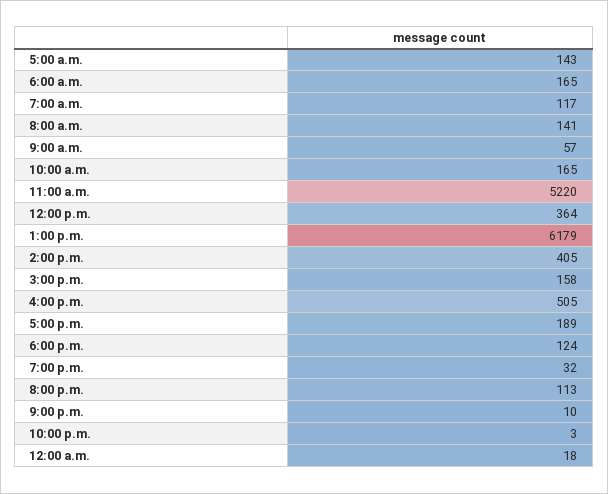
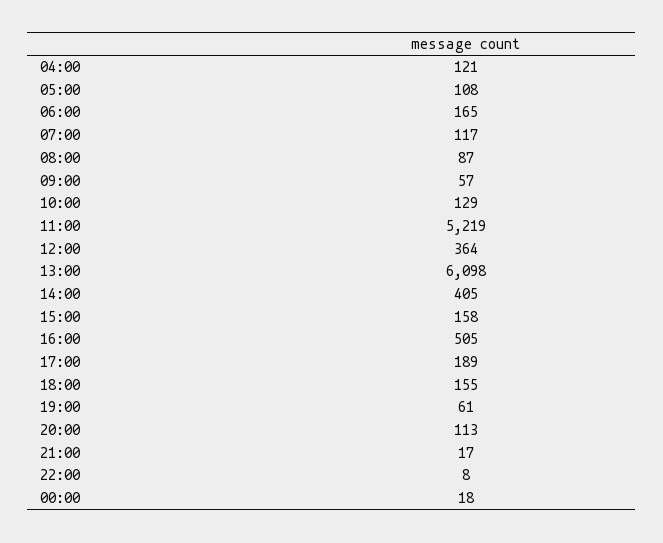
  {
-   "5:00 a.m.": 143,
+   "5:00 a.m.": 108,
    "6:00 a.m.": 165,
    "7:00 a.m.": 117,
-   "8:00 a.m.": 141,
+   "8:00 a.m.": 87,
    "9:00 a.m.": 57,
-   "10:00 a.m.": 165,
+   "10:00 a.m.": 129,
-   "11:00 a.m.": 5220,
+   "11:00 a.m.": 5219,
    "12:00 p.m.": 364,
-   "1:00 p.m.": 6179,
+   "1:00 p.m.": 6098,
    "2:00 p.m.": 405,
    "3:00 p.m.": 158,
    "4:00 p.m.": 505,
    "5:00 p.m.": 189,
-   "6:00 p.m.": 124,
+   "6:00 p.m.": 155,
-   "7:00 p.m.": 32,
+   "7:00 p.m.": 61,
    "8:00 p.m.": 113,
-   "9:00 p.m.": 10,
+   "9:00 p.m.": 17,
-   "10:00 p.m.": 3,
+   "10:00 p.m.": 8,
-   "12:00 a.m.": 18
+   "12:00 a.m.": 18,
+   "04:00": 121
  }

